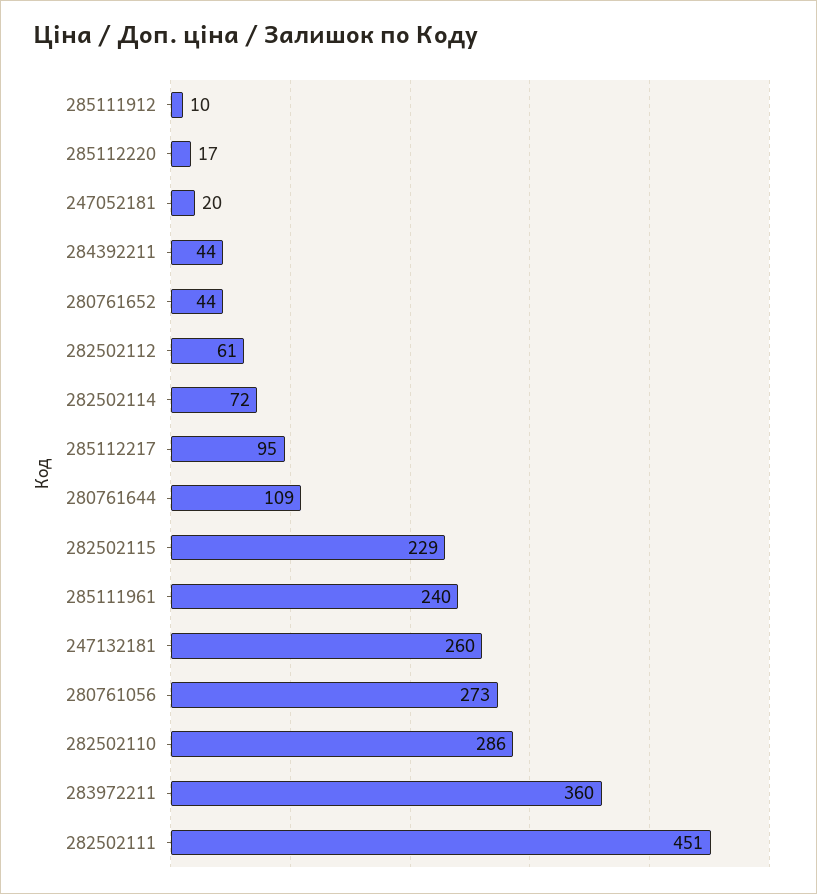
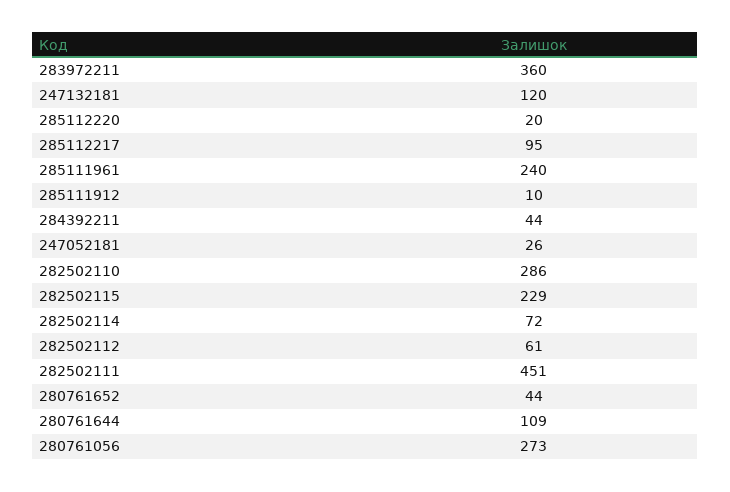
  {
    "285111912": 10,
-   "285112220": 17,
+   "285112220": 20,
-   "247052181": 20,
+   "247052181": 26,
    "284392211": 44,
    "280761652": 44,
    "282502112": 61,
    "282502114": 72,
    "285112217": 95,
    "280761644": 109,
    "282502115": 229,
    "285111961": 240,
-   "247132181": 260,
+   "247132181": 120,
    "280761056": 273,
    "282502110": 286,
    "283972211": 360,
    "282502111": 451
  }

